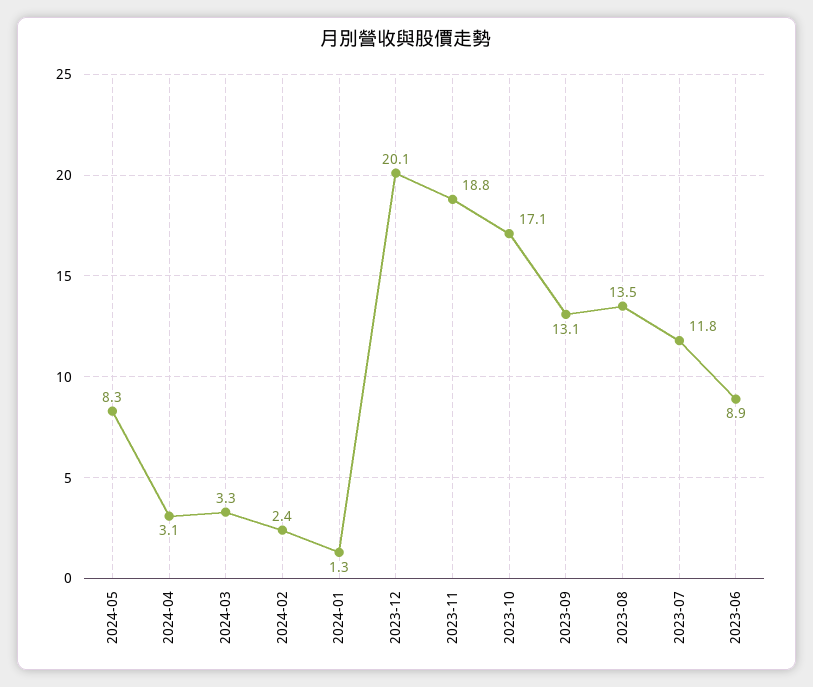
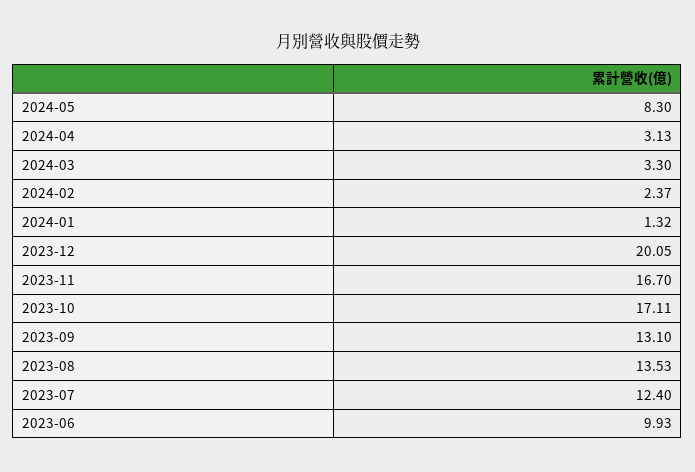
  {
    "2024-05": 8.3,
    "2024-04": 3.13,
    "2024-03": 3.3,
    "2024-02": 2.37,
    "2024-01": 1.32,
    "2023-12": 20.05,
-   "2023-11": 18.8,
+   "2023-11": 16.7,
    "2023-10": 17.11,
    "2023-09": 13.1,
    "2023-08": 13.53,
-   "2023-07": 11.8,
+   "2023-07": 12.4,
-   "2023-06": 8.9
+   "2023-06": 9.93
  }

